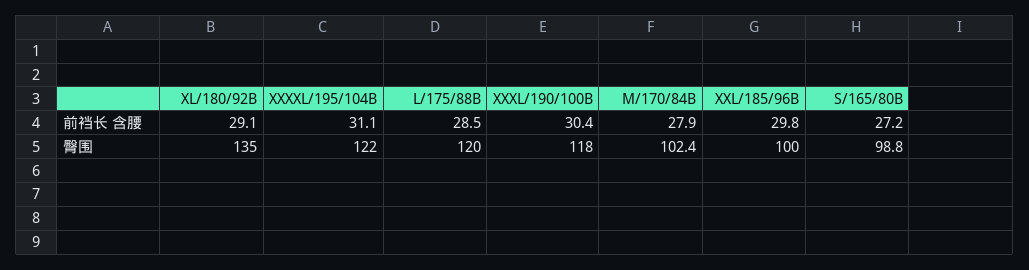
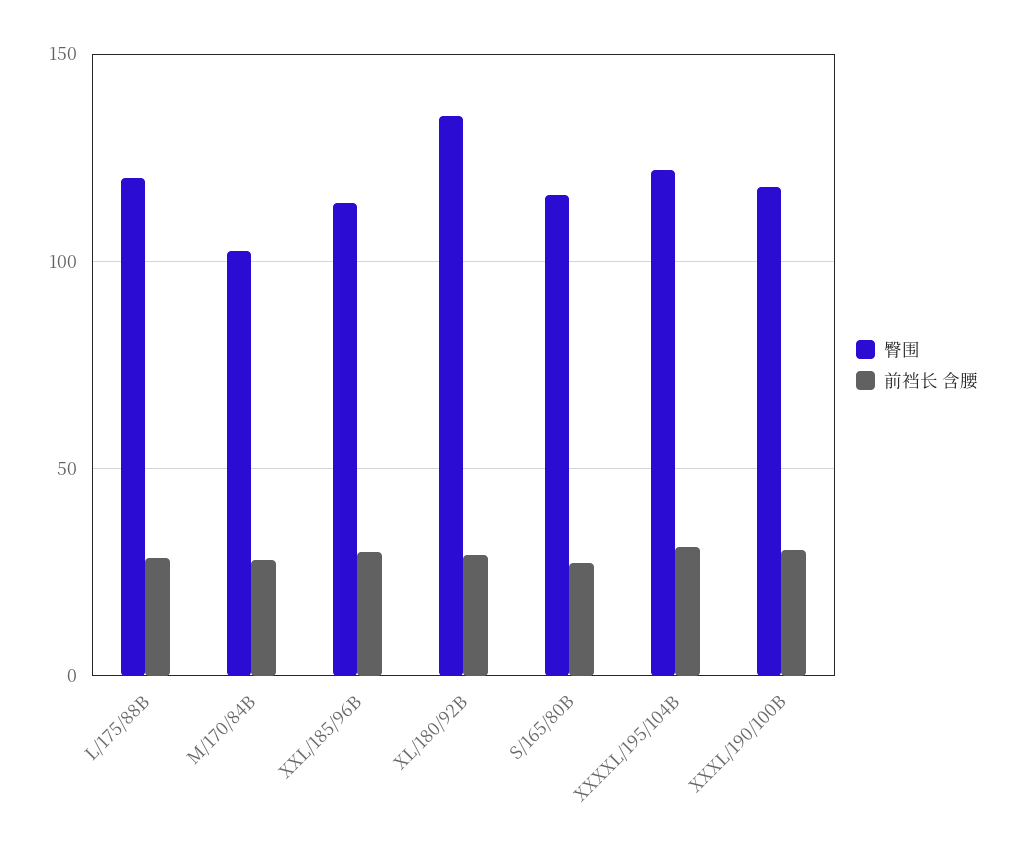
  {
    "前裆长 含腰": {
      "XL/180/92B": 29.1,
      "XXXXL/195/104B": 31.1,
      "L/175/88B": 28.5,
      "XXXL/190/100B": 30.4,
      "M/170/84B": 27.9,
      "XXL/185/96B": 29.8,
      "S/165/80B": 27.2
    },
    "臀围": {
      "XL/180/92B": 135,
      "XXXXL/195/104B": 122,
      "L/175/88B": 120,
      "XXXL/190/100B": 118,
      "M/170/84B": 102.4,
-     "XXL/185/96B": 100,
+     "XXL/185/96B": 115,
-     "S/165/80B": 98.8
+     "S/165/80B": 115
    }
  }

